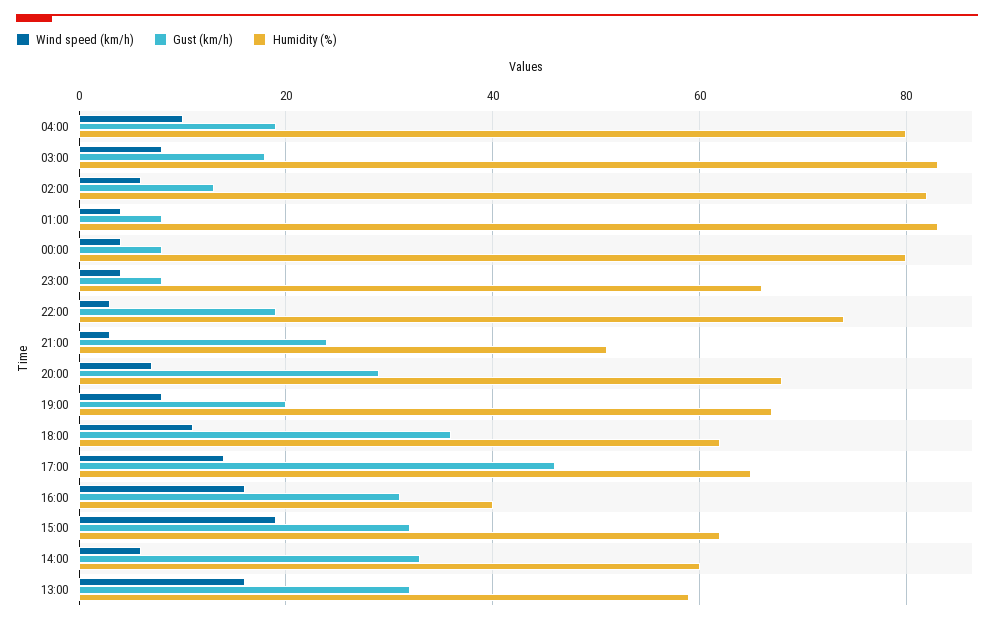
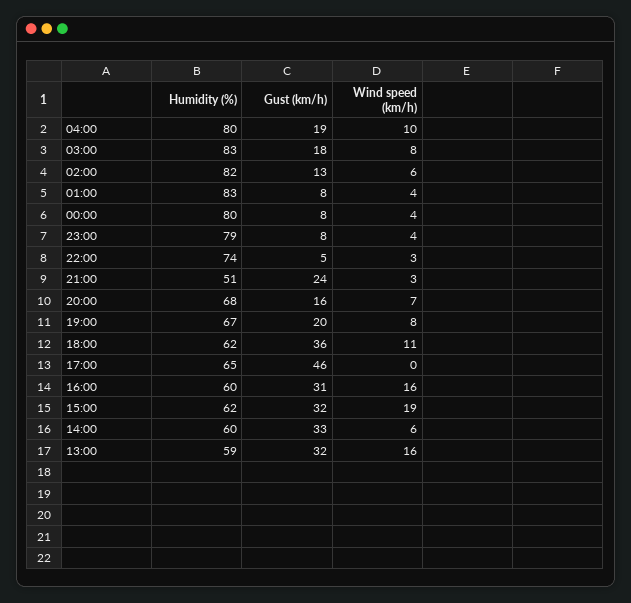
  {
    "Wind speed (km/h)": {
      "04:00": 10,
      "03:00": 8,
      "02:00": 6,
      "01:00": 4,
      "00:00": 4,
      "23:00": 4,
      "22:00": 3,
      "21:00": 3,
      "20:00": 7,
      "19:00": 8,
      "18:00": 11,
-     "17:00": 15,
+     "17:00": 0,
      "16:00": 16,
      "15:00": 19,
      "14:00": 6,
      "13:00": 16
    },
    "Gust (km/h)": {
      "04:00": 19,
      "03:00": 18,
      "02:00": 13,
      "01:00": 8,
      "00:00": 8,
      "23:00": 8,
-     "22:00": 20,
+     "22:00": 5,
      "21:00": 24,
-     "20:00": 30,
+     "20:00": 16,
      "19:00": 20,
      "18:00": 36,
      "17:00": 46,
      "16:00": 31,
      "15:00": 32,
      "14:00": 33,
      "13:00": 32
    },
    "Humidity (%)": {
      "04:00": 80,
      "03:00": 83,
      "02:00": 82,
      "01:00": 83,
      "00:00": 80,
-     "23:00": 65,
+     "23:00": 79,
      "22:00": 74,
      "21:00": 51,
      "20:00": 68,
      "19:00": 67,
      "18:00": 62,
      "17:00": 65,
-     "16:00": 40,
+     "16:00": 60,
      "15:00": 62,
      "14:00": 60,
      "13:00": 59
    }
  }

